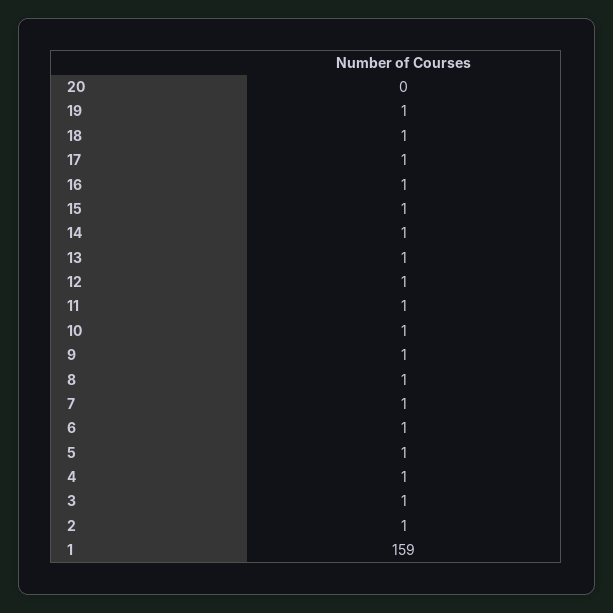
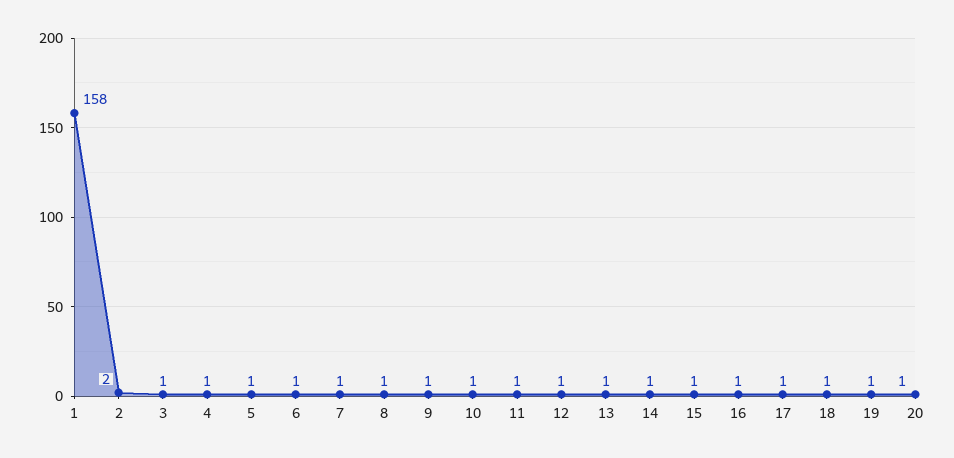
  {
-   "20": 0,
+   "20": 1,
    "19": 1,
    "18": 1,
    "17": 1,
    "16": 1,
    "15": 1,
    "14": 1,
    "13": 1,
    "12": 1,
    "11": 1,
    "10": 1,
    "9": 1,
    "8": 1,
    "7": 1,
    "6": 1,
    "5": 1,
    "4": 1,
    "3": 1,
-   "2": 1,
+   "2": 2,
-   "1": 159
+   "1": 158
  }

